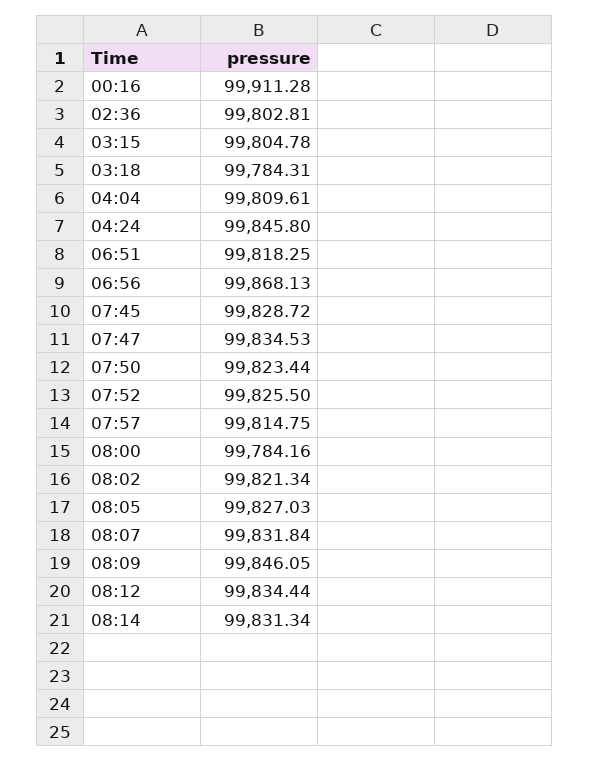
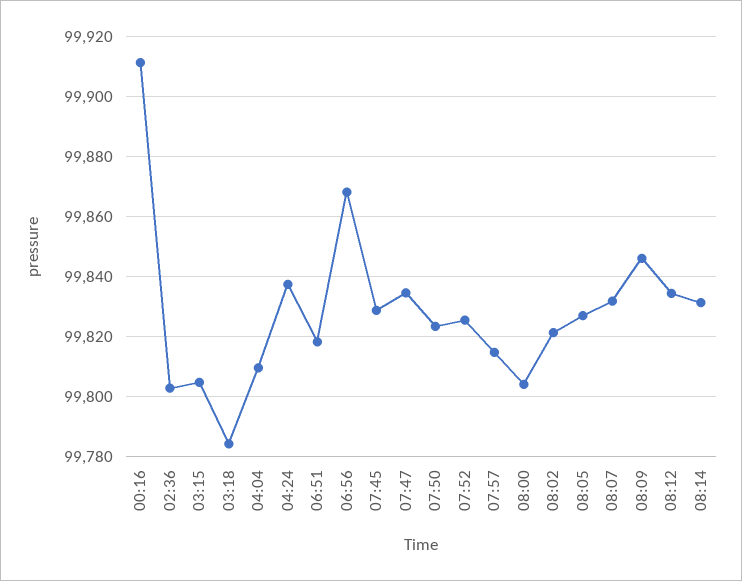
  {
    "00:16": 99911.28,
    "02:36": 99802.81,
    "03:15": 99804.78,
    "03:18": 99784.31,
    "04:04": 99809.61,
-   "04:24": 99845.8,
+   "04:24": 99838,
    "06:51": 99818.25,
    "06:56": 99868.13,
    "07:45": 99828.72,
    "07:47": 99834.53,
    "07:50": 99823.44,
    "07:52": 99825.5,
    "07:57": 99814.75,
-   "08:00": 99784.16,
+   "08:00": 99804,
    "08:02": 99821.34,
    "08:05": 99827.03,
    "08:07": 99831.84,
    "08:09": 99846.05,
    "08:12": 99834.44,
    "08:14": 99831.34
  }

